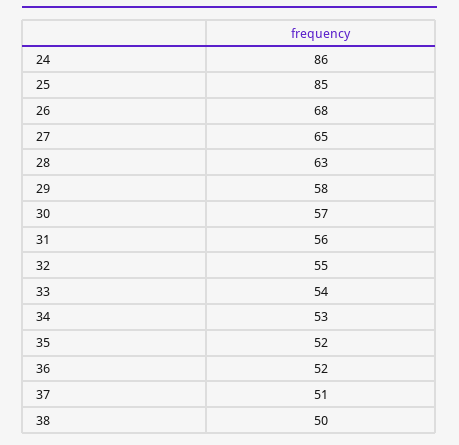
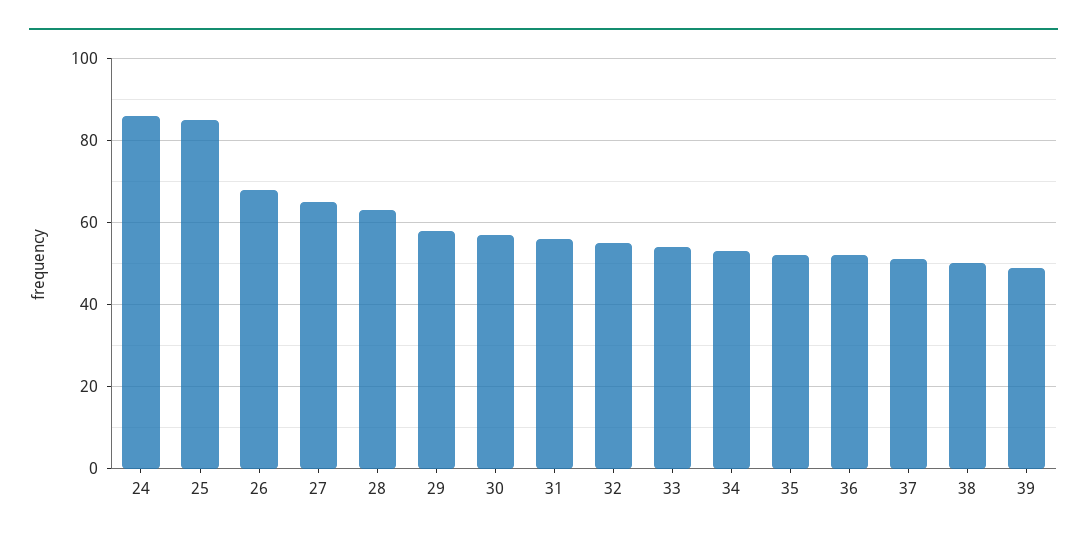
  {
    "24": 86,
    "25": 85,
    "26": 68,
    "27": 65,
    "28": 63,
    "29": 58,
    "30": 57,
    "31": 56,
    "32": 55,
    "33": 54,
    "34": 53,
    "35": 52,
    "36": 52,
    "37": 51,
-   "38": 50
+   "38": 50,
+   "39": 50
  }

